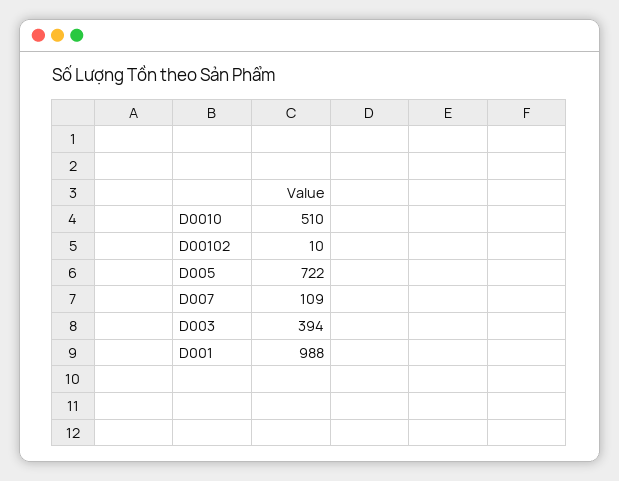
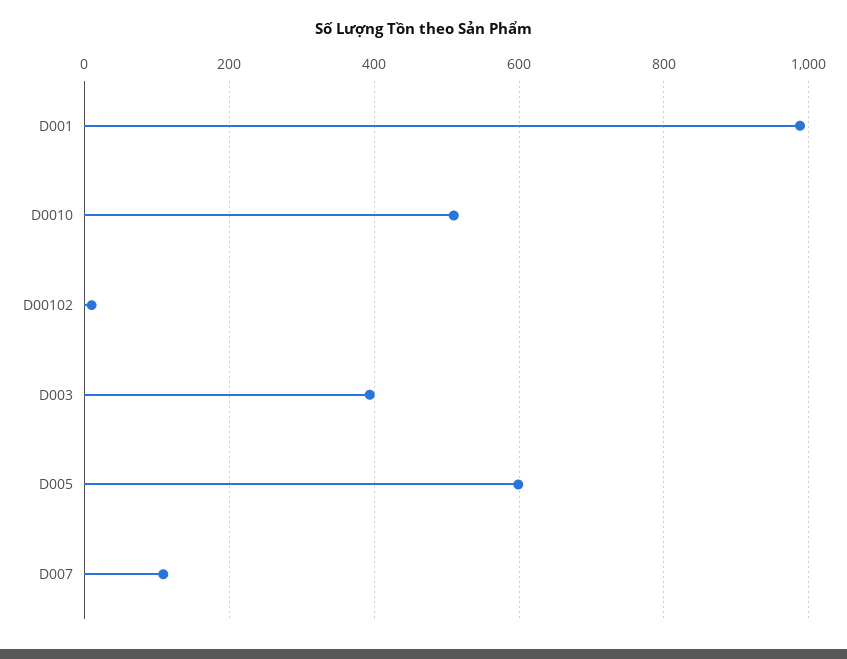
  {
    "D0010": 510,
    "D00102": 10,
-   "D005": 722,
+   "D005": 600,
    "D007": 109,
    "D003": 394,
    "D001": 988
  }

